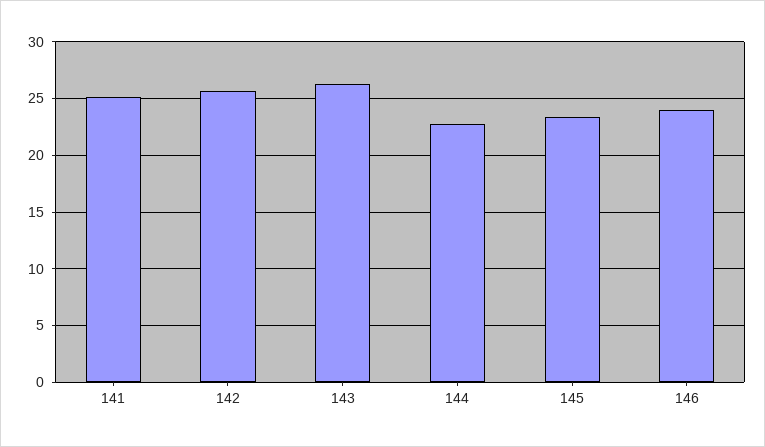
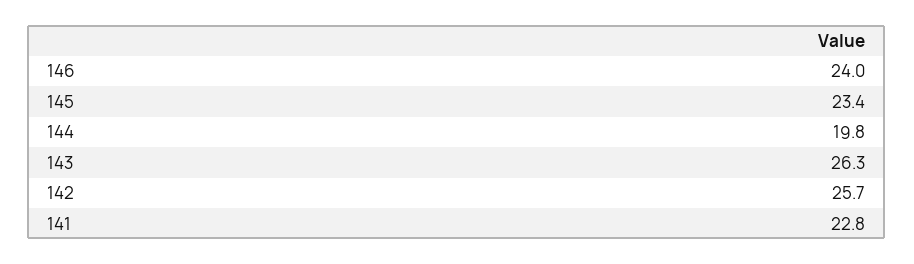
  {
-   "141": 25,
+   "141": 22.8,
    "142": 25.7,
    "143": 26.3,
-   "144": 23,
+   "144": 19.8,
    "145": 23.4,
    "146": 24
  }

